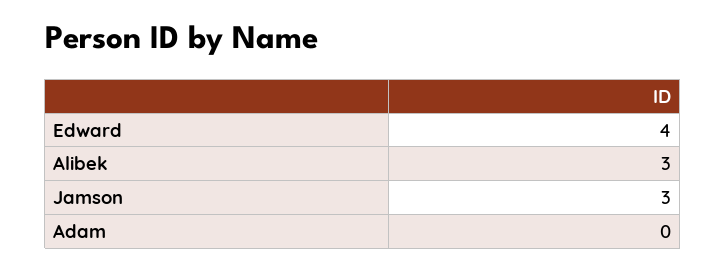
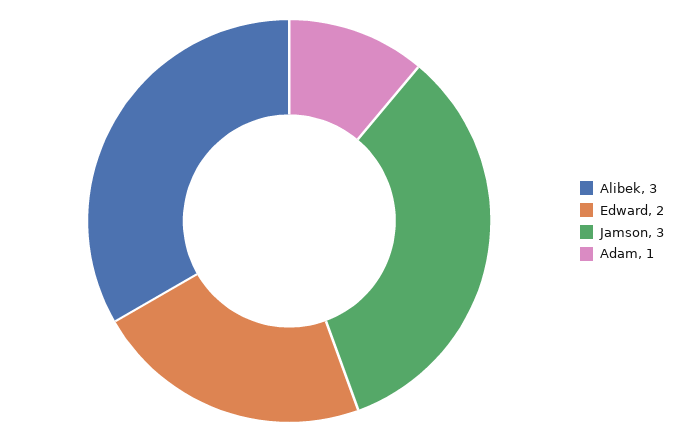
  {
-   "Edward": 4,
+   "Edward": 2,
    "Alibek": 3,
    "Jamson": 3,
-   "Adam": 0
+   "Adam": 1
  }

